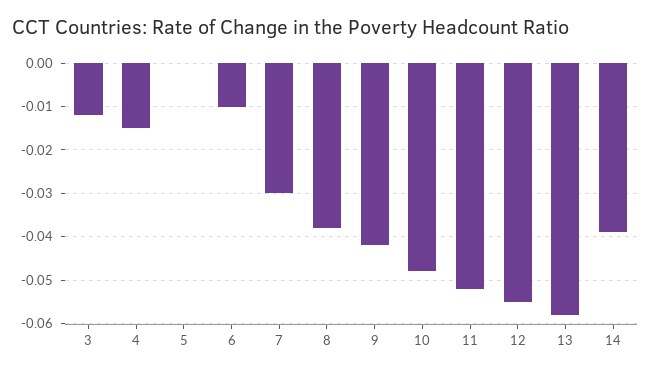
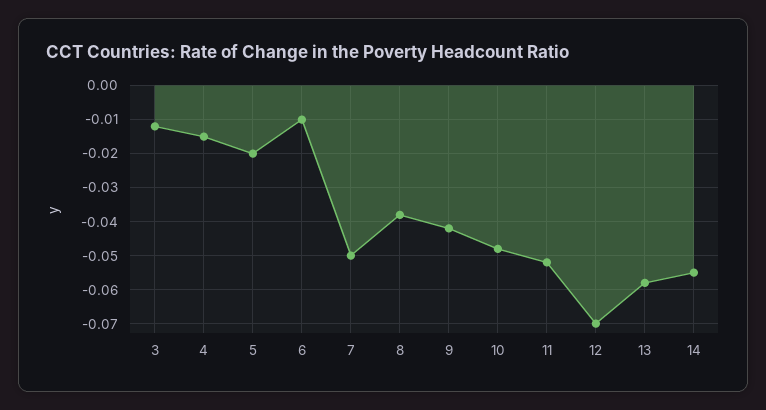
  {
    "3": -0.01,
    "4": -0.015,
-   "5": 0,
+   "5": -0.02,
    "6": -0.01,
-   "7": -0.03,
+   "7": -0.05,
    "8": -0.04,
    "9": -0.04,
    "10": -0.05,
    "11": -0.05,
-   "12": -0.055,
+   "12": -0.07,
    "13": -0.06,
-   "14": -0.04
+   "14": -0.055
  }

